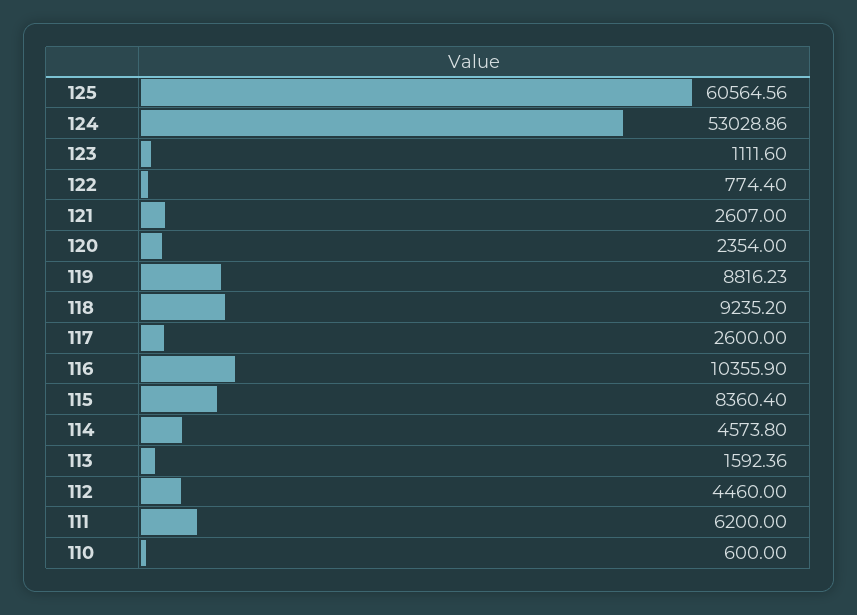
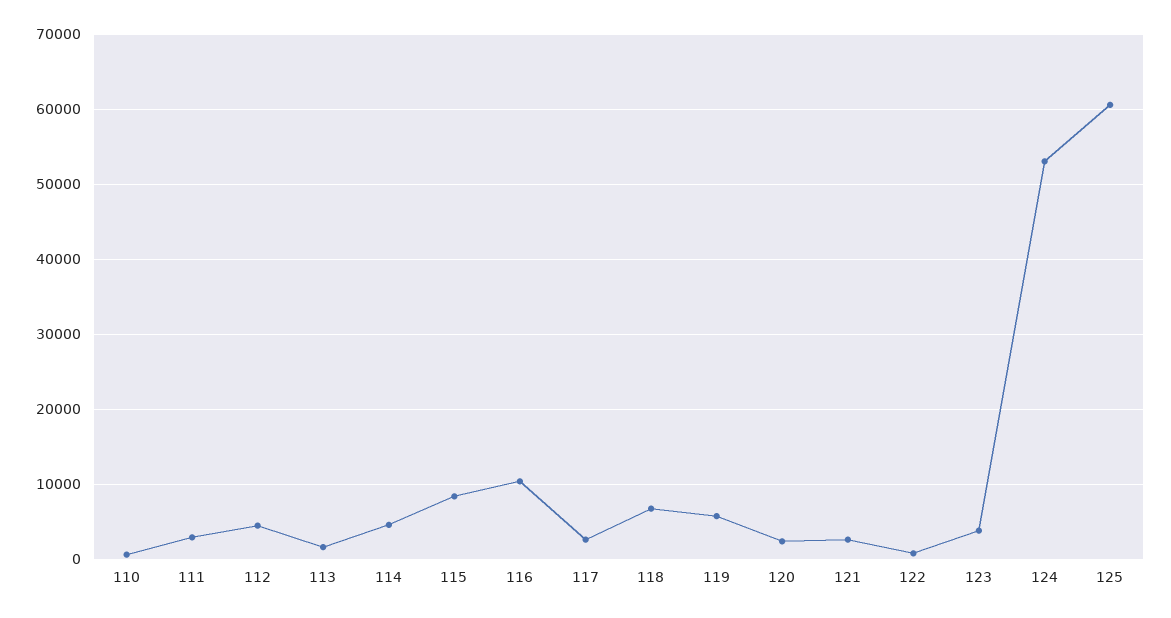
  {
    "125": 60564.56,
    "124": 53028.86,
-   "123": 1111.6,
+   "123": 4000,
    "122": 774.4,
    "121": 2607,
    "120": 2354,
-   "119": 8816.23,
+   "119": 6000,
-   "118": 9235.2,
+   "118": 7000,
    "117": 2600,
    "116": 10355.9,
    "115": 8360.4,
    "114": 4573.8,
    "113": 1592.36,
    "112": 4460,
-   "111": 6200,
+   "111": 3000,
    "110": 600
  }

